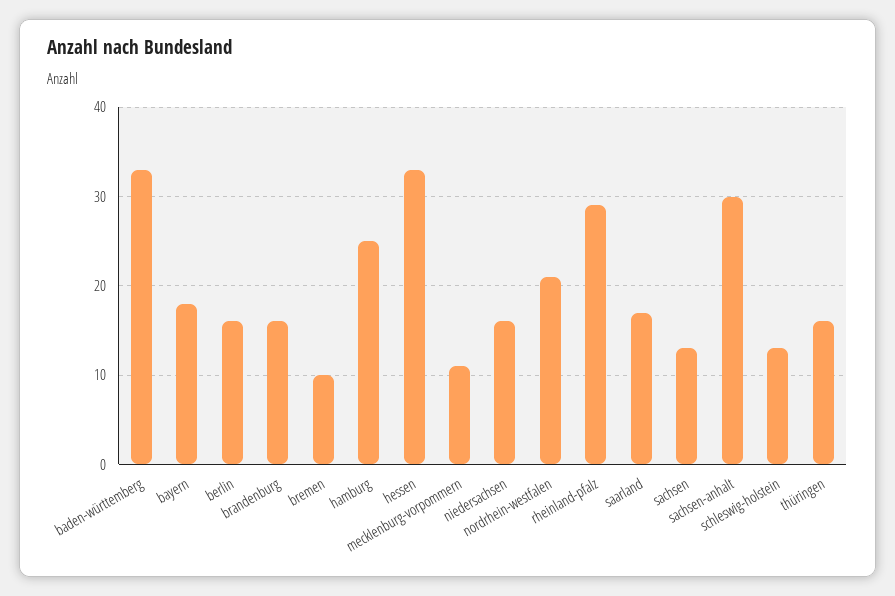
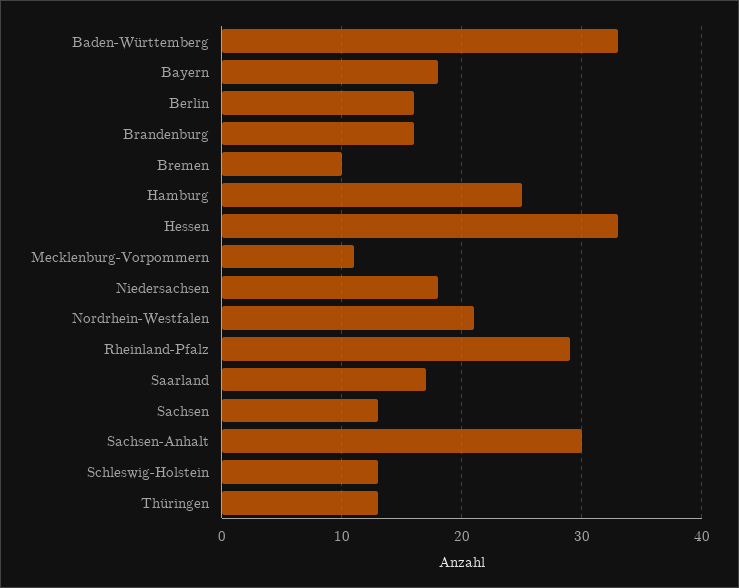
  {
    "baden-württemberg": 33,
    "bayern": 18,
    "berlin": 16,
    "brandenburg": 16,
    "bremen": 10,
    "hamburg": 25,
    "hessen": 33,
    "mecklenburg-vorpommern": 11,
-   "niedersachsen": 16,
+   "niedersachsen": 18,
    "nordrhein-westfalen": 21,
    "rheinland-pfalz": 29,
    "saarland": 17,
    "sachsen": 13,
    "sachsen-anhalt": 30,
    "schleswig-holstein": 13,
-   "thüringen": 16
+   "thüringen": 13
  }

